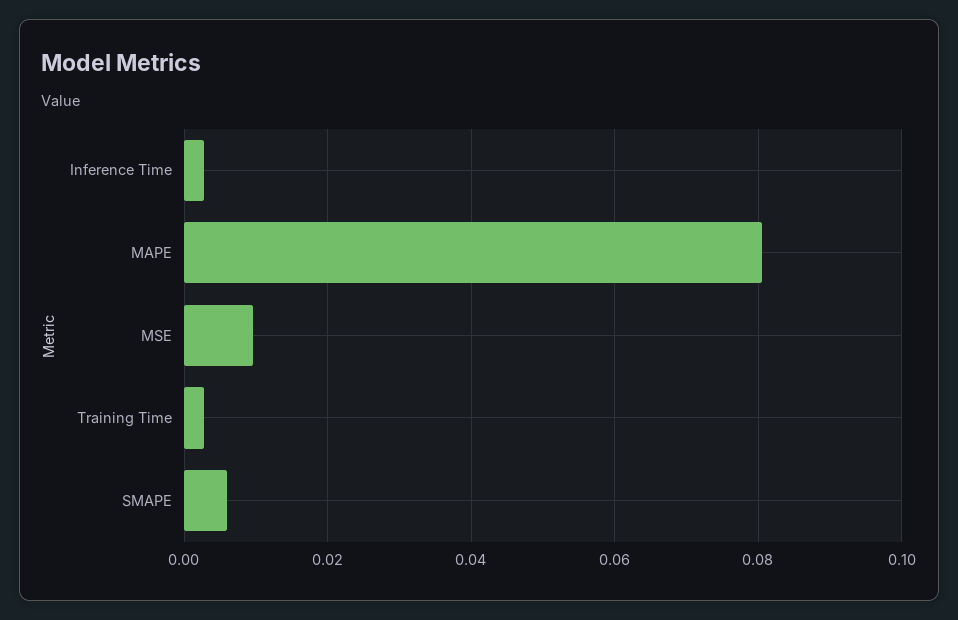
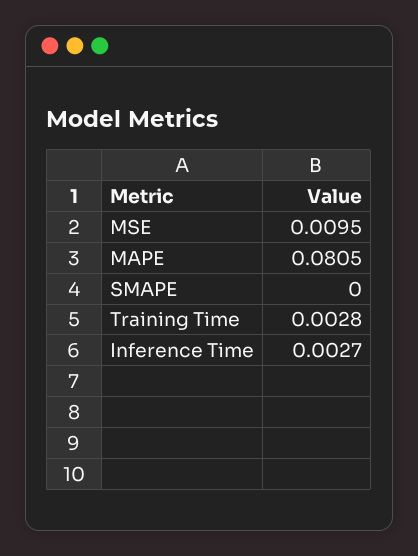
  {
    "Inference Time": 0.0027,
    "MAPE": 0.0805,
    "MSE": 0.0095,
    "Training Time": 0.0028,
-   "SMAPE": 0.006
+   "SMAPE": 0
  }

